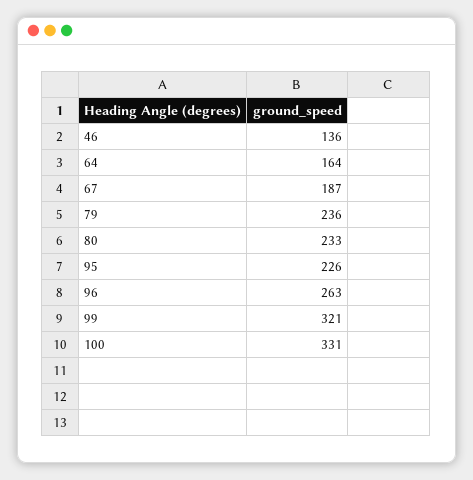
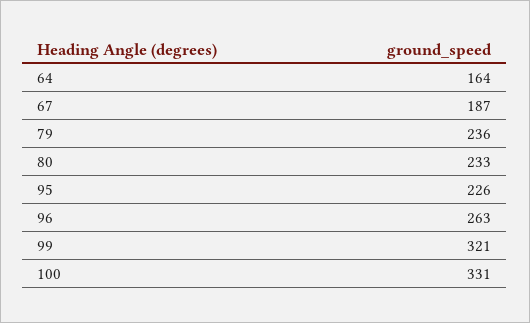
  {
-   "46": 136,
    "64": 164,
    "67": 187,
    "79": 236,
    "80": 233,
    "95": 226,
    "96": 263,
    "99": 321,
    "100": 331
  }

